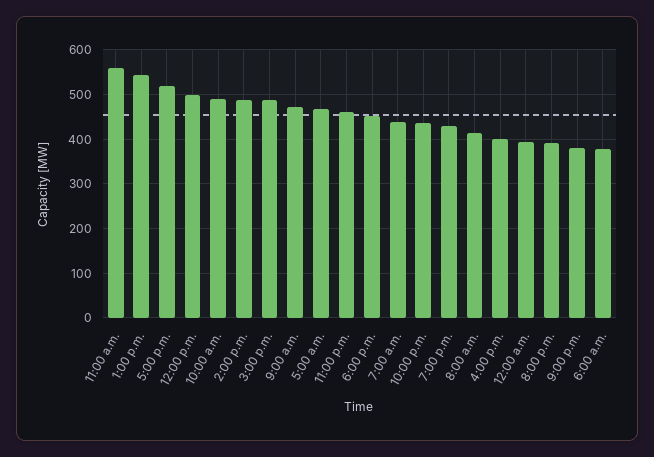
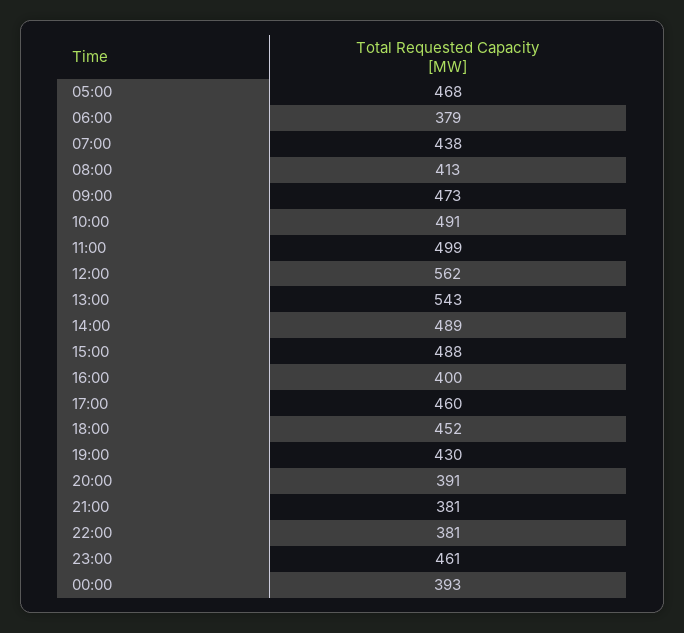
  {
-   "11:00 a.m.": 560,
+   "11:00 a.m.": 499,
    "1:00 p.m.": 543,
-   "5:00 p.m.": 520,
+   "5:00 p.m.": 460,
-   "12:00 p.m.": 500,
+   "12:00 p.m.": 562,
    "10:00 a.m.": 491,
    "2:00 p.m.": 489,
    "3:00 p.m.": 488,
    "9:00 a.m.": 473,
    "5:00 a.m.": 468,
    "11:00 p.m.": 461,
    "6:00 p.m.": 452,
    "7:00 a.m.": 438,
-   "10:00 p.m.": 440,
+   "10:00 p.m.": 381,
    "7:00 p.m.": 430,
    "8:00 a.m.": 413,
    "4:00 p.m.": 400,
    "12:00 a.m.": 393,
    "8:00 p.m.": 391,
    "9:00 p.m.": 381,
    "6:00 a.m.": 379
  }

